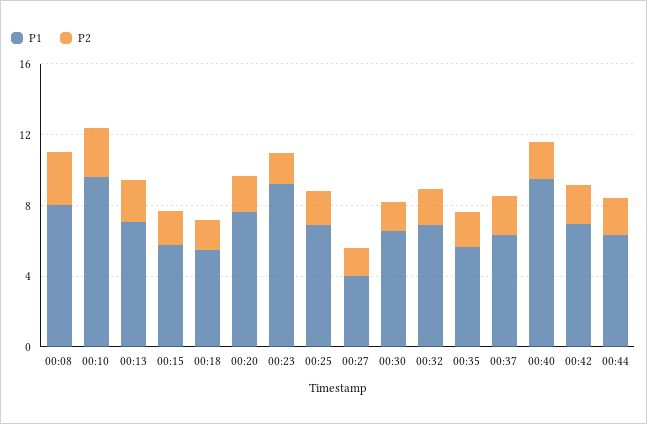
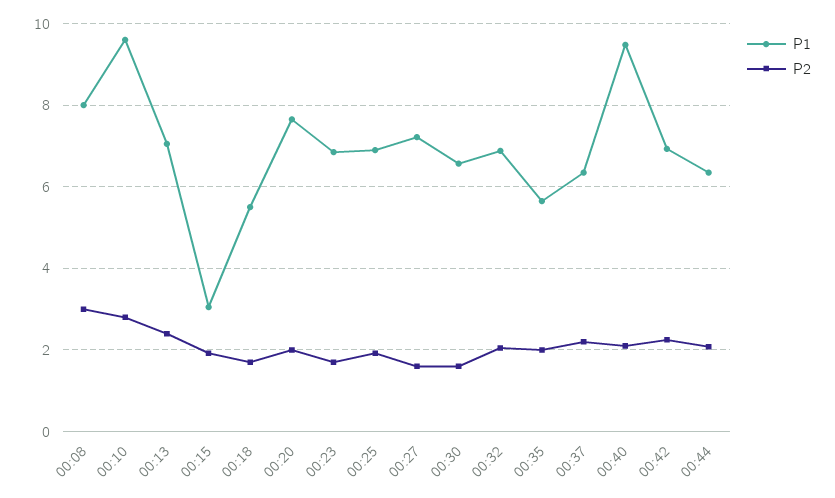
  {
    "P1": {
      "00:08": 8,
      "00:10": 9.6,
      "00:13": 7,
-     "00:15": 6,
+     "00:15": 3,
      "00:18": 5.6,
      "00:20": 7.6,
-     "00:23": 9,
+     "00:23": 6.8,
      "00:25": 7,
-     "00:27": 4,
+     "00:27": 7.2,
      "00:30": 6.6,
      "00:32": 6.8,
      "00:35": 5.6,
      "00:37": 6.4,
      "00:40": 9.4,
      "00:42": 7,
      "00:44": 6.4
    },
    "P2": {
      "00:08": 3,
      "00:10": 2.8,
      "00:13": 2.4,
      "00:15": 2,
      "00:18": 1.8,
      "00:20": 2,
      "00:23": 1.8,
      "00:25": 2,
      "00:27": 1.6,
      "00:30": 1.6,
      "00:32": 2,
      "00:35": 2,
      "00:37": 2.2,
      "00:40": 2.2,
      "00:42": 2.2,
      "00:44": 2
    }
  }

